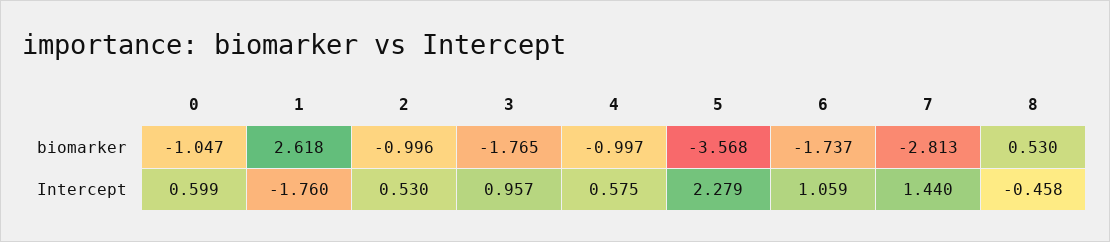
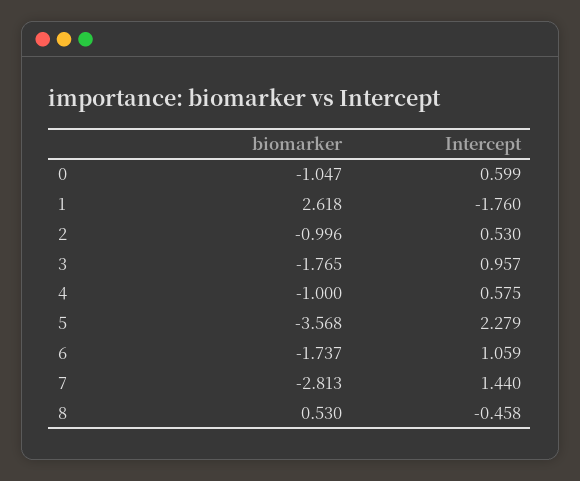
  {
    "0": {
      "biomarker": -1.047,
      "Intercept": 0.599
    },
    "1": {
      "biomarker": 2.618,
      "Intercept": -1.76
    },
    "2": {
      "biomarker": -0.996,
      "Intercept": 0.53
    },
    "3": {
      "biomarker": -1.765,
      "Intercept": 0.957
    },
    "4": {
-     "biomarker": -0.997,
+     "biomarker": -1,
      "Intercept": 0.575
    },
    "5": {
      "biomarker": -3.568,
      "Intercept": 2.279
    },
    "6": {
      "biomarker": -1.737,
      "Intercept": 1.059
    },
    "7": {
      "biomarker": -2.813,
      "Intercept": 1.44
    },
    "8": {
      "biomarker": 0.53,
      "Intercept": -0.458
    }
  }

